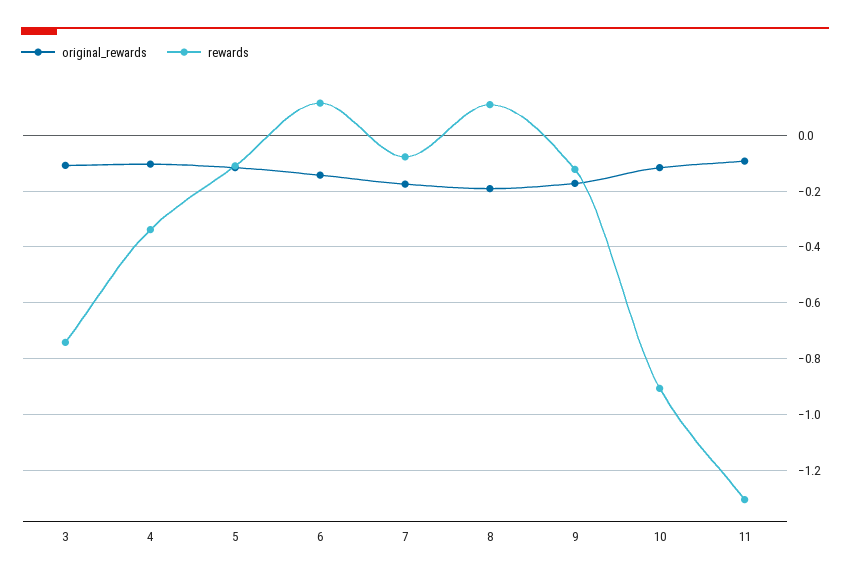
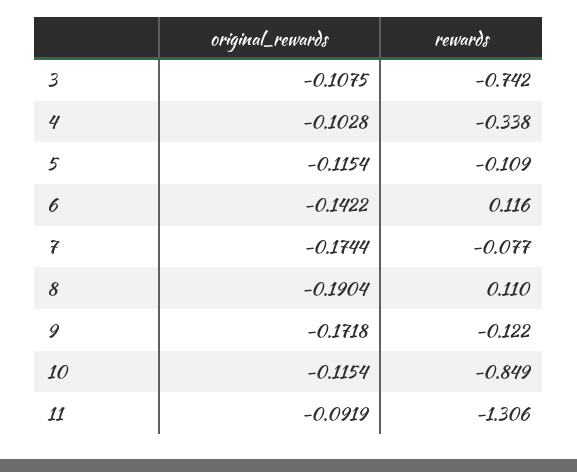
  {
    "original_rewards": {
      "3": -0.1075,
      "4": -0.1028,
      "5": -0.1154,
      "6": -0.1422,
      "7": -0.1744,
      "8": -0.1904,
      "9": -0.1718,
      "10": -0.1154,
      "11": -0.0919
    },
    "rewards": {
      "3": -0.742,
      "4": -0.338,
      "5": -0.109,
      "6": 0.116,
      "7": -0.077,
      "8": 0.11,
      "9": -0.122,
-     "10": -0.9,
+     "10": -0.849,
      "11": -1.306
    }
  }

